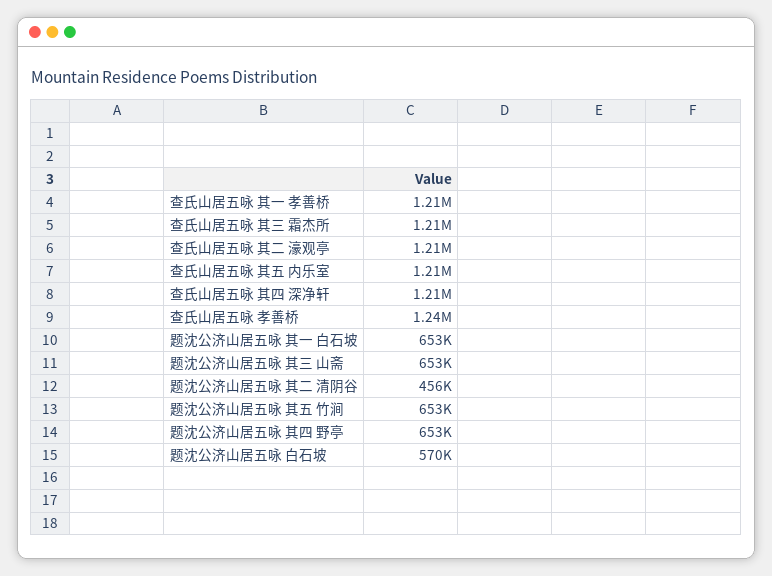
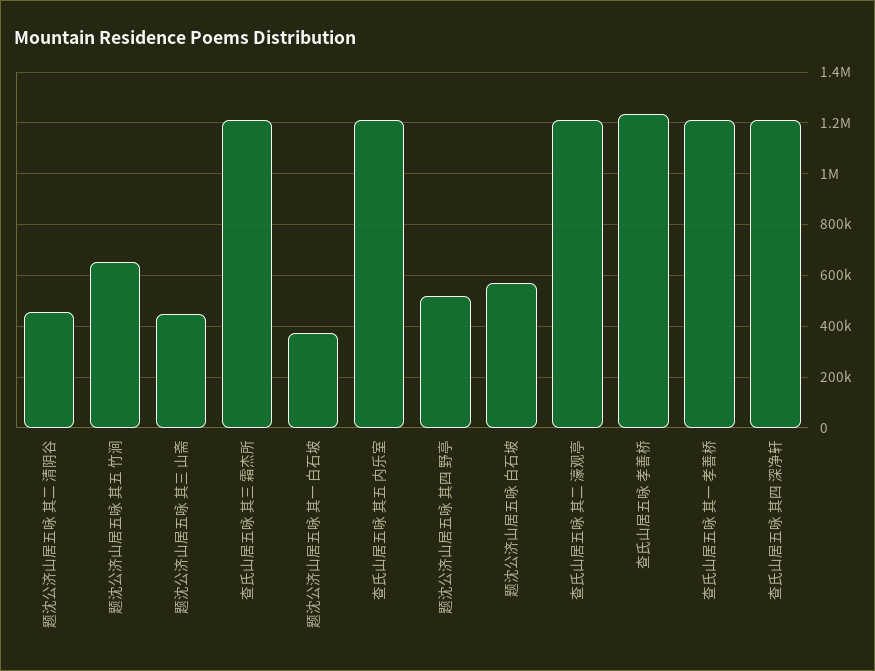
  {
    "查氏山居五咏 其一 孝善桥": 1210000,
    "查氏山居五咏 其三 霜杰所": 1210000,
    "查氏山居五咏 其二 濠观亭": 1210000,
    "查氏山居五咏 其五 内乐室": 1210000,
    "查氏山居五咏 其四 深净轩": 1210000,
    "查氏山居五咏 孝善桥": 1240000,
-   "题沈公济山居五咏 其一 白石坡": 653000,
+   "题沈公济山居五咏 其一 白石坡": 375000,
-   "题沈公济山居五咏 其三 山斋": 653000,
+   "题沈公济山居五咏 其三 山斋": 450000,
    "题沈公济山居五咏 其二 清阴谷": 456000,
    "题沈公济山居五咏 其五 竹涧": 653000,
-   "题沈公济山居五咏 其四 野亭": 653000,
+   "题沈公济山居五咏 其四 野亭": 525000,
    "题沈公济山居五咏 白石坡": 570000
  }

